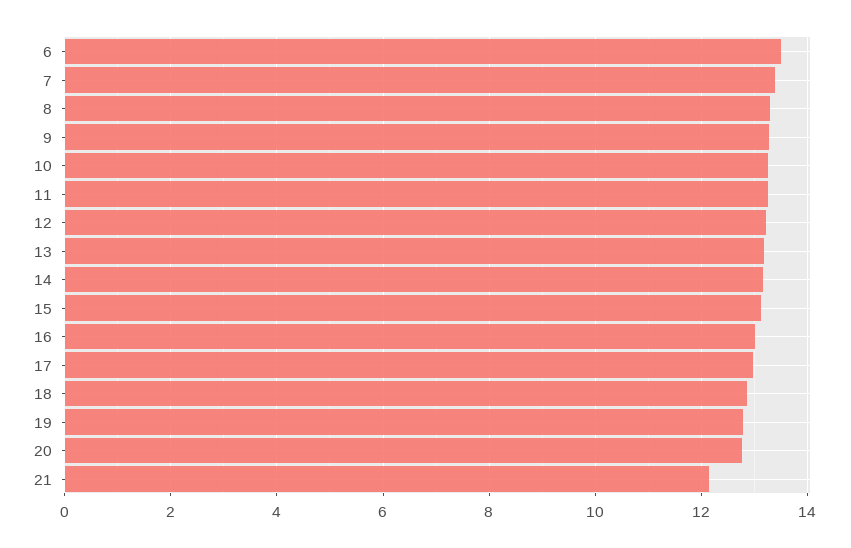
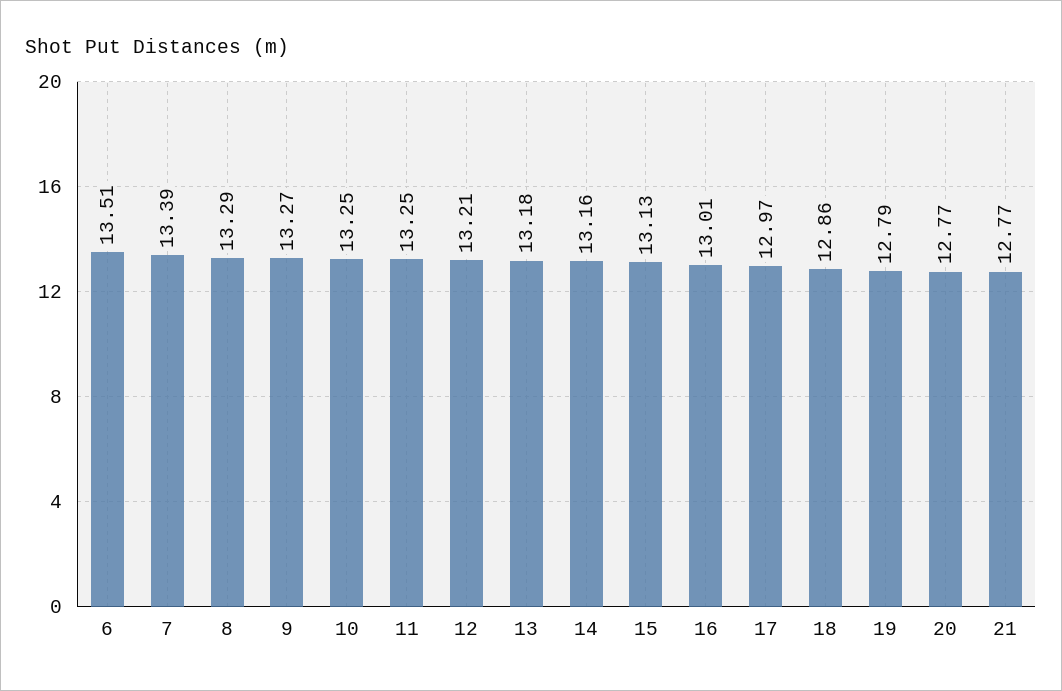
  {
    "6": 13.51,
    "7": 13.39,
    "8": 13.29,
    "9": 13.27,
    "10": 13.25,
    "11": 13.25,
    "12": 13.21,
    "13": 13.18,
    "14": 13.16,
    "15": 13.13,
    "16": 13.01,
    "17": 12.97,
    "18": 12.86,
    "19": 12.79,
    "20": 12.77,
-   "21": 12.2
+   "21": 12.77
  }

